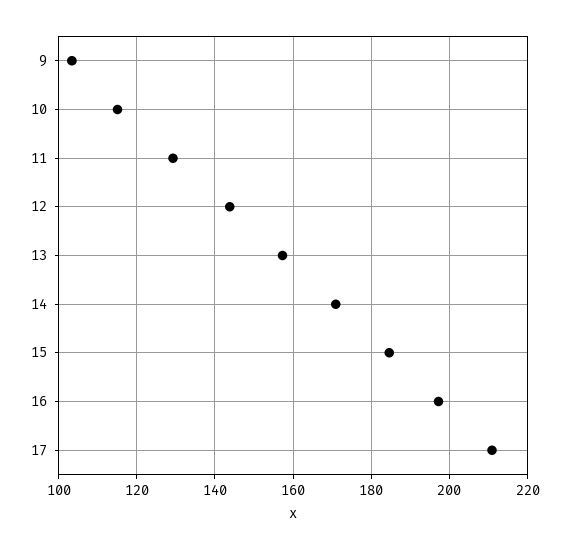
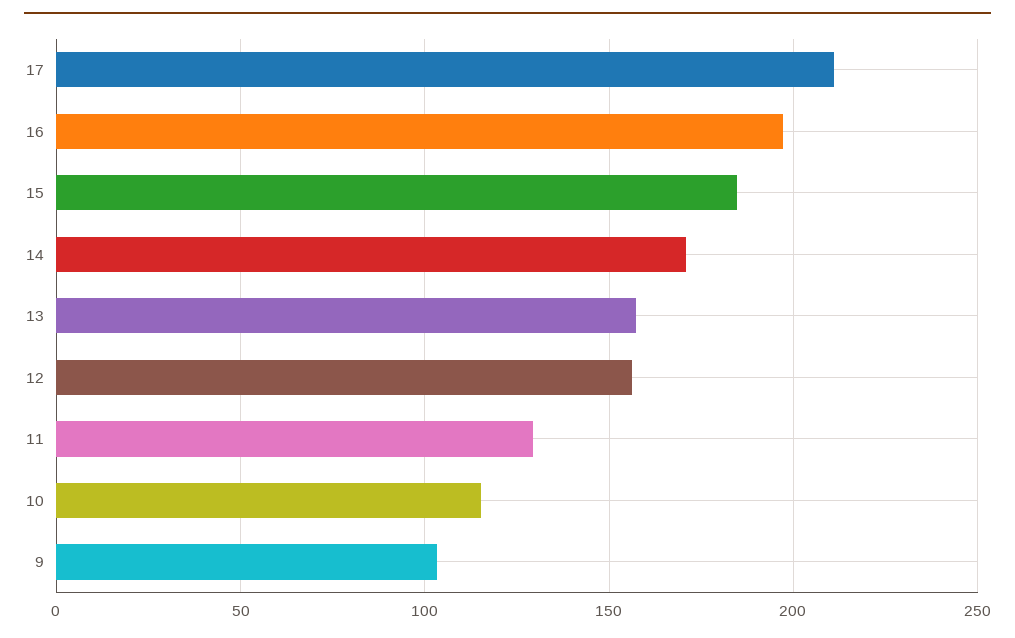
  {
    "9": 104,
    "10": 116,
    "11": 130,
-   "12": 144,
+   "12": 155,
    "13": 158,
    "14": 170,
    "15": 184,
    "16": 198,
    "17": 210
  }

